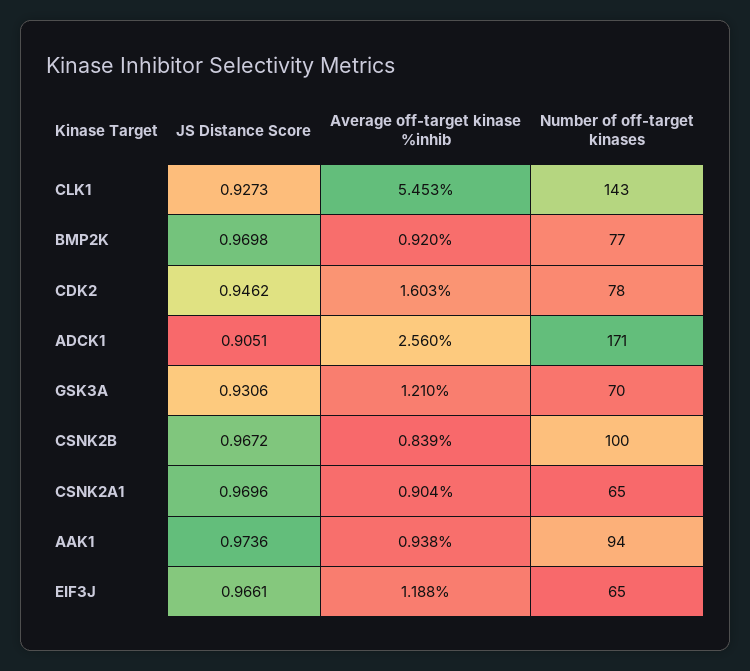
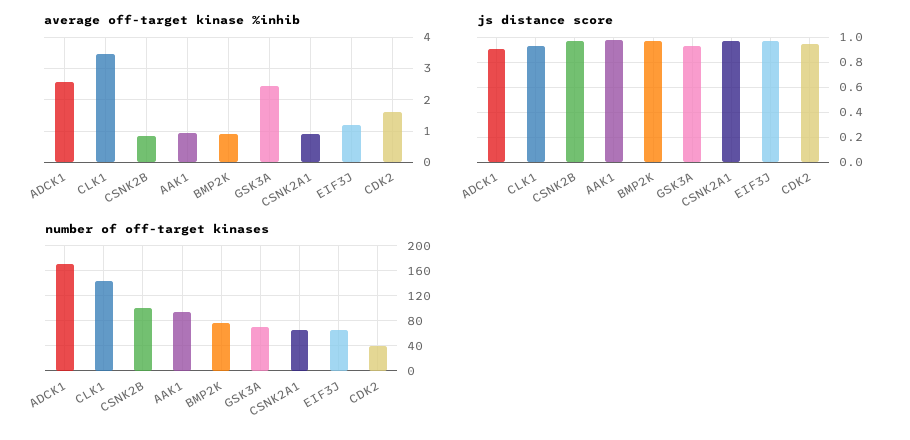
  {
    "JS Distance Score": {
      "CLK1": 0.9273,
      "BMP2K": 0.9698,
      "CDK2": 0.9462,
      "ADCK1": 0.9051,
      "GSK3A": 0.9306,
      "CSNK2B": 0.9672,
      "CSNK2A1": 0.9696,
      "AAK1": 0.9736,
      "EIF3J": 0.9661
    },
    "Average off-target kinase %inhib": {
-     "CLK1": 5.453,
+     "CLK1": 3.4,
      "BMP2K": 0.92,
      "CDK2": 1.603,
      "ADCK1": 2.56,
-     "GSK3A": 1.21,
+     "GSK3A": 2.4,
      "CSNK2B": 0.839,
      "CSNK2A1": 0.904,
      "AAK1": 0.938,
      "EIF3J": 1.188
    },
    "Number of off-target kinases": {
      "CLK1": 143,
      "BMP2K": 77,
-     "CDK2": 78,
+     "CDK2": 40,
      "ADCK1": 171,
      "GSK3A": 70,
      "CSNK2B": 100,
      "CSNK2A1": 65,
      "AAK1": 94,
      "EIF3J": 65
    }
  }

